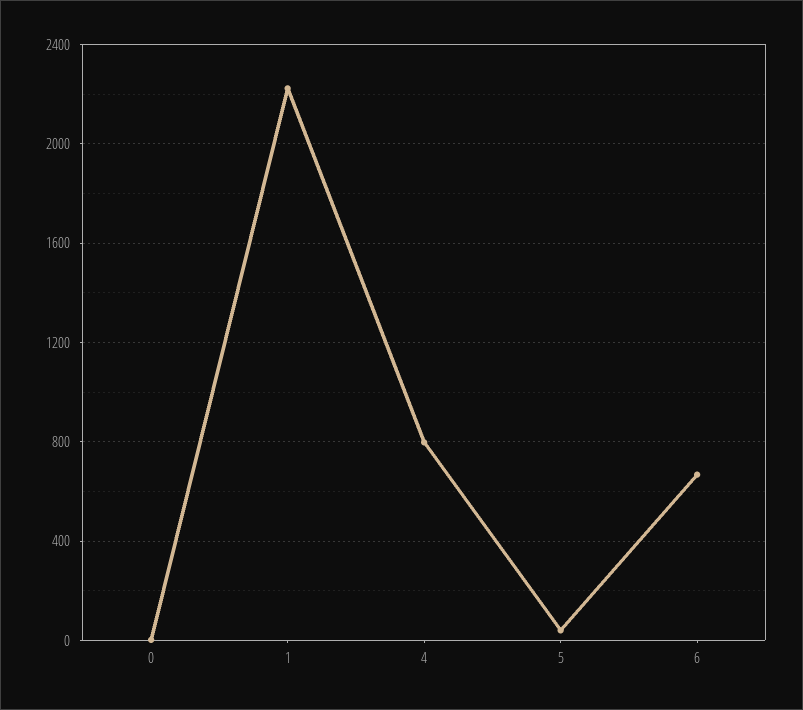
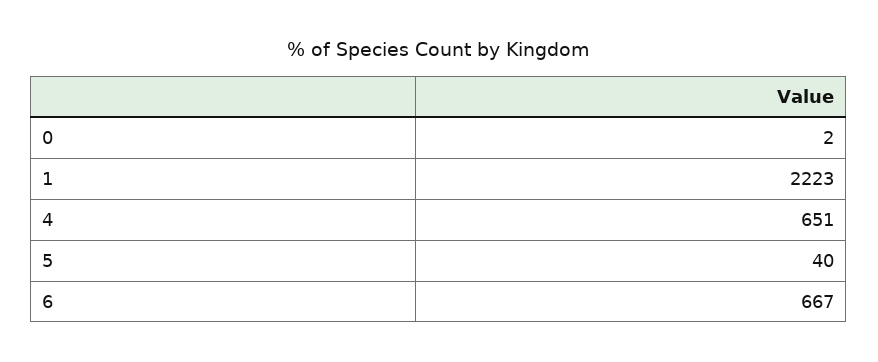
  {
    "0": 2,
    "1": 2223,
-   "4": 800,
+   "4": 651,
    "5": 40,
    "6": 667
  }

